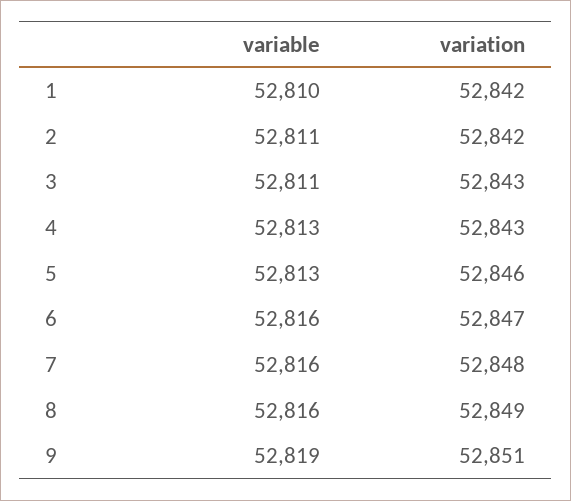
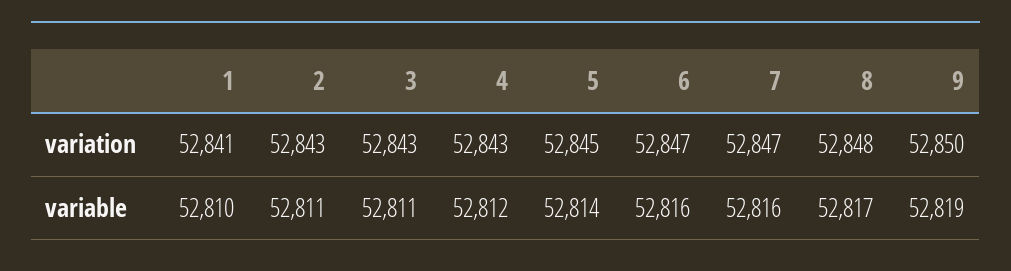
  {
    "variable": {
      "1": 52810,
      "2": 52811,
      "3": 52811,
-     "4": 52813,
+     "4": 52812,
-     "5": 52813,
+     "5": 52814,
      "6": 52816,
      "7": 52816,
-     "8": 52816,
+     "8": 52817,
      "9": 52819
    },
    "variation": {
-     "1": 52842,
+     "1": 52841,
-     "2": 52842,
+     "2": 52843,
      "3": 52843,
      "4": 52843,
-     "5": 52846,
+     "5": 52845,
      "6": 52847,
-     "7": 52848,
+     "7": 52847,
-     "8": 52849,
+     "8": 52848,
-     "9": 52851
+     "9": 52850
    }
  }

